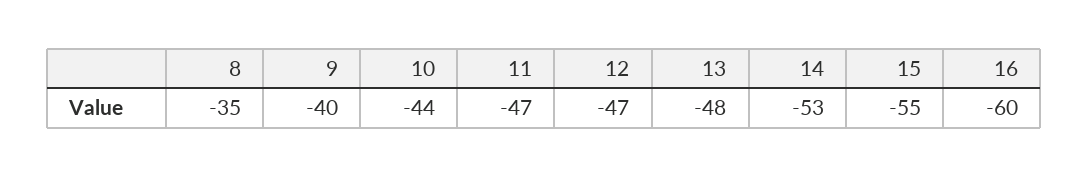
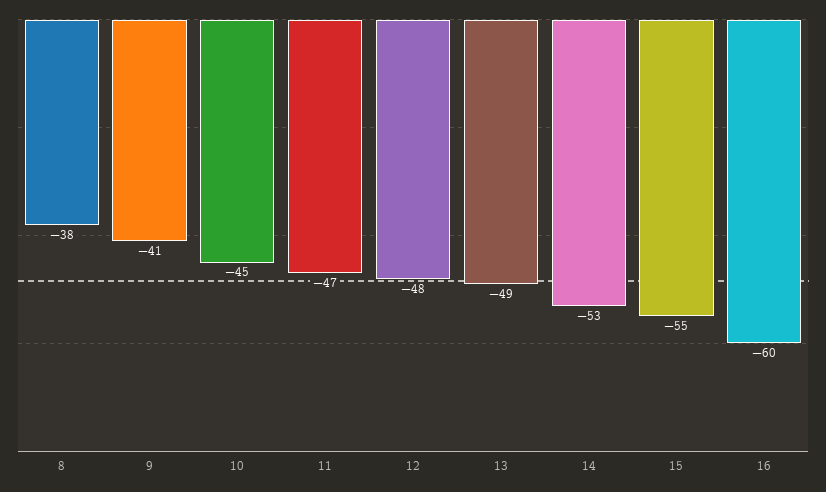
  {
-   "8": -35,
+   "8": -38,
-   "9": -40,
+   "9": -41,
-   "10": -44,
+   "10": -45,
    "11": -47,
-   "12": -47,
+   "12": -48,
-   "13": -48,
+   "13": -49,
    "14": -53,
    "15": -55,
    "16": -60
  }

